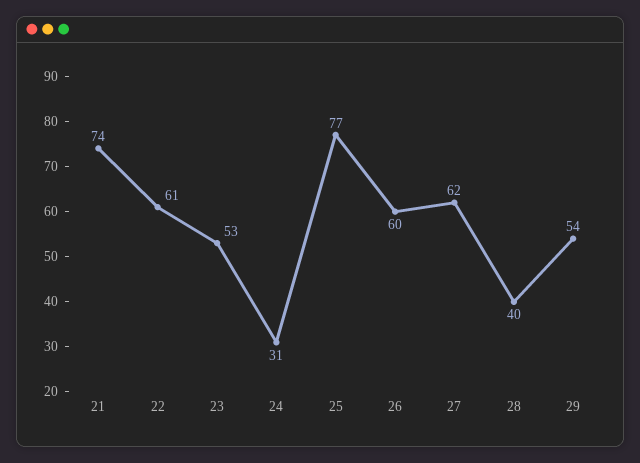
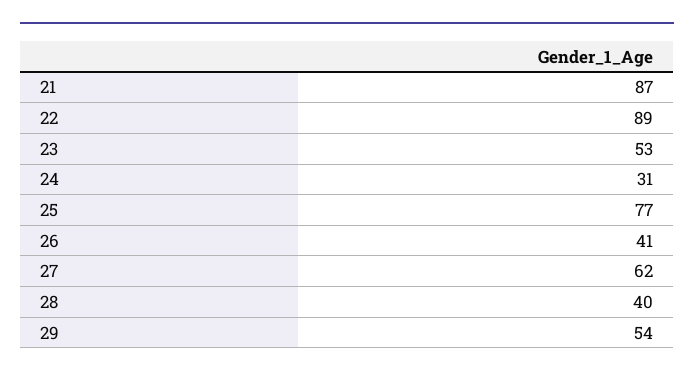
  {
-   "21": 74,
+   "21": 87,
-   "22": 61,
+   "22": 89,
    "23": 53,
    "24": 31,
    "25": 77,
-   "26": 60,
+   "26": 41,
    "27": 62,
    "28": 40,
    "29": 54
  }

